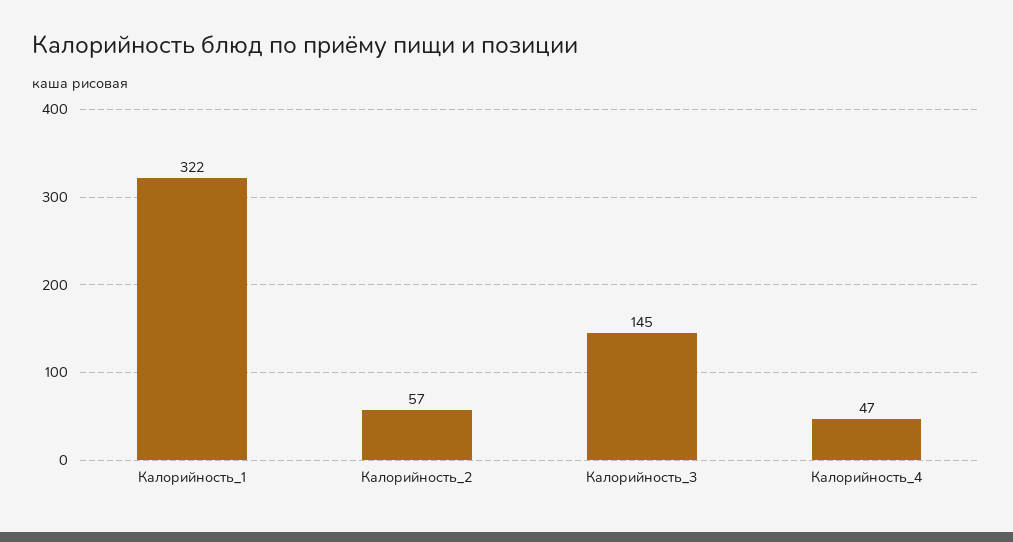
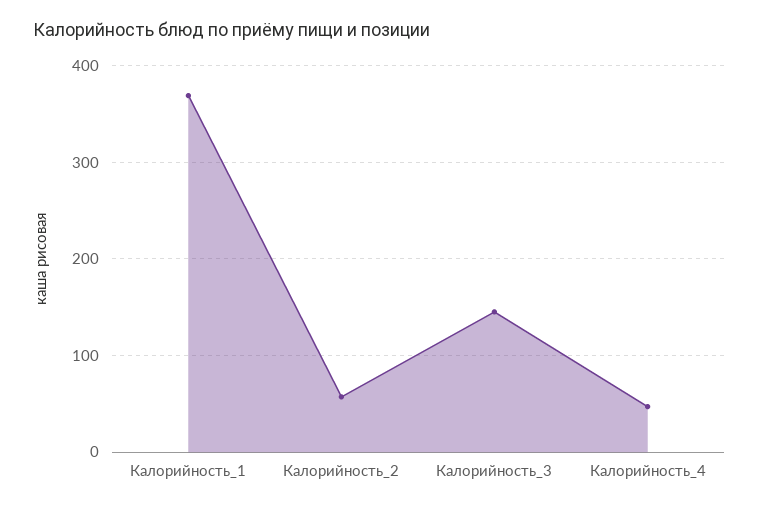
  {
-   "Калорийность_1": 322,
+   "Калорийность_1": 370,
    "Калорийность_2": 57,
    "Калорийность_3": 145,
    "Калорийность_4": 47
  }

